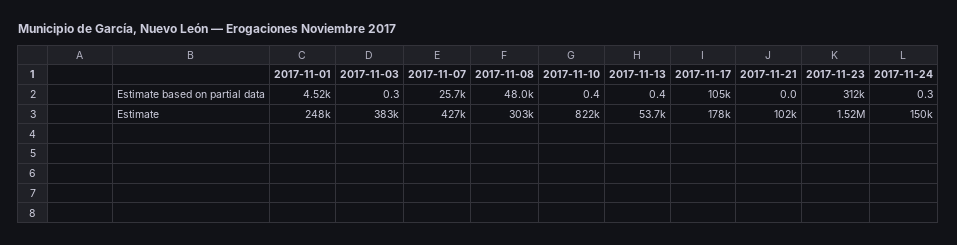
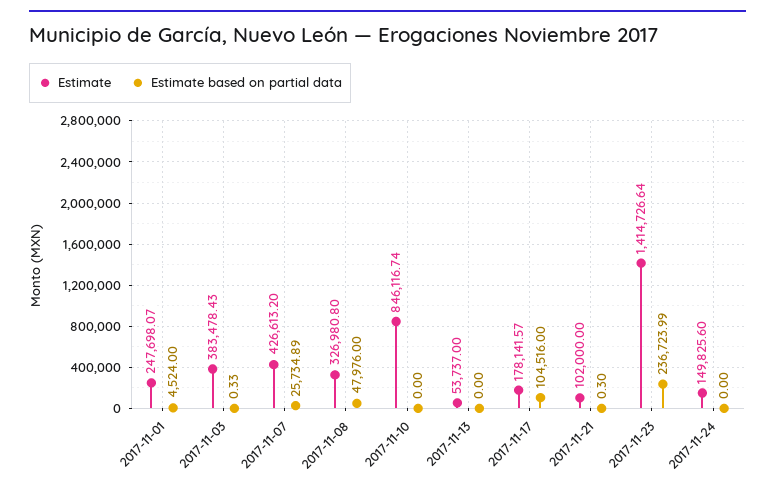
  {
    "Estimate based on partial data": {
      "2017-11-01": 4524,
      "2017-11-03": 0.33,
      "2017-11-07": 25734.89,
      "2017-11-08": 47976,
-     "2017-11-10": 0.4,
+     "2017-11-10": 0,
-     "2017-11-13": 0.4,
+     "2017-11-13": 0,
      "2017-11-17": 104516,
-     "2017-11-21": 0,
+     "2017-11-21": 0.3,
-     "2017-11-23": 312000,
+     "2017-11-23": 236723.99,
-     "2017-11-24": 0.3
+     "2017-11-24": 0
    },
    "Estimate": {
      "2017-11-01": 247698.07,
      "2017-11-03": 383478.43,
      "2017-11-07": 426613.2,
-     "2017-11-08": 303000,
+     "2017-11-08": 326980.8,
-     "2017-11-10": 822000,
+     "2017-11-10": 846116.74,
      "2017-11-13": 53737,
      "2017-11-17": 178141.57,
      "2017-11-21": 102000,
-     "2017-11-23": 1520000,
+     "2017-11-23": 1414726.64,
      "2017-11-24": 149825.6
    }
  }

